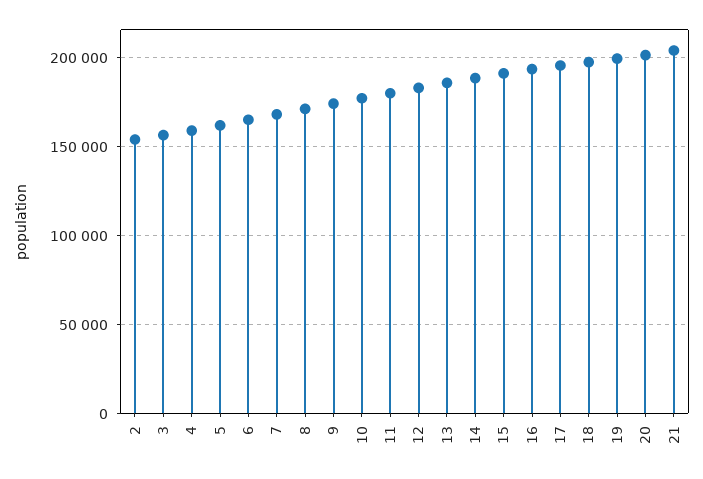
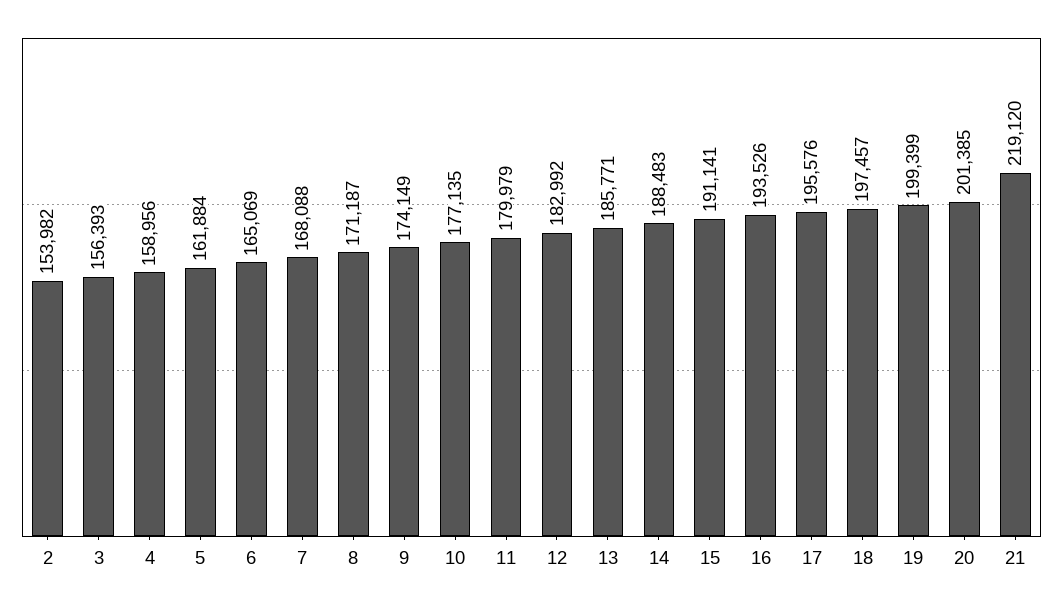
  {
    "2": 153982,
    "3": 156393,
    "4": 158956,
    "5": 161884,
    "6": 165069,
    "7": 168088,
    "8": 171187,
    "9": 174149,
    "10": 177135,
    "11": 179979,
    "12": 182992,
    "13": 185771,
    "14": 188483,
    "15": 191141,
    "16": 193526,
    "17": 195576,
    "18": 197457,
    "19": 199399,
    "20": 201385,
-   "21": 205000
+   "21": 219120
  }

